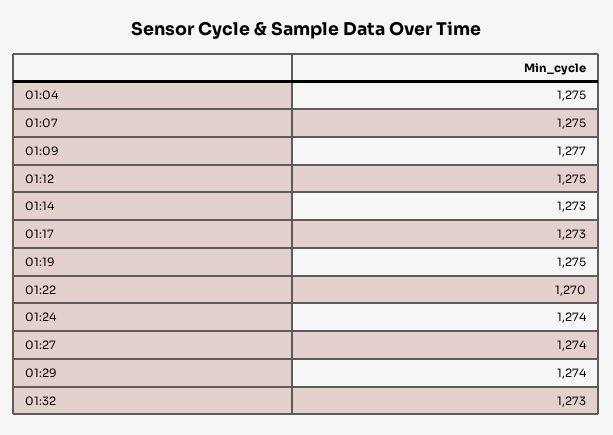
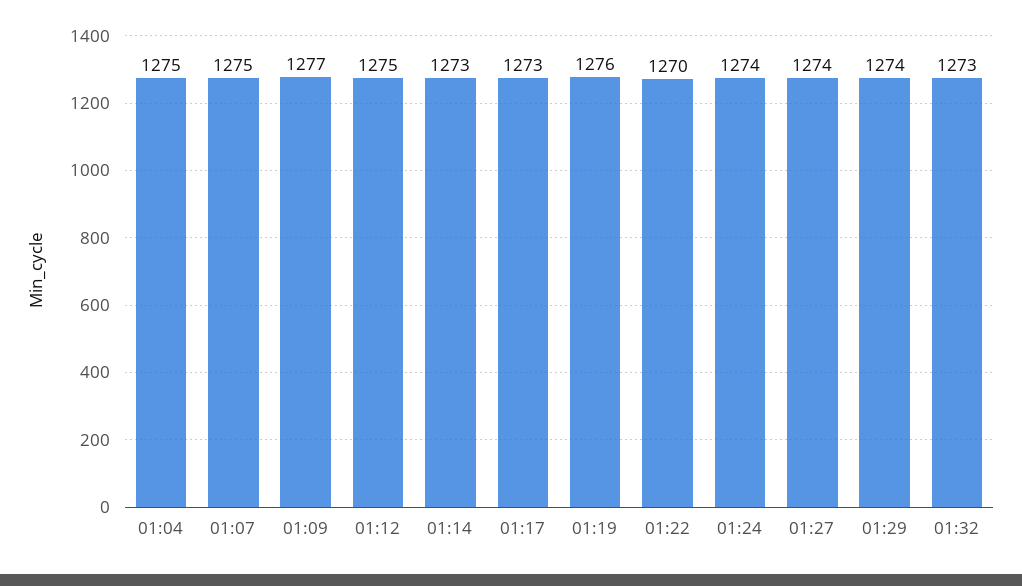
  {
    "01:04": 1275,
    "01:07": 1275,
    "01:09": 1277,
    "01:12": 1275,
    "01:14": 1273,
    "01:17": 1273,
-   "01:19": 1275,
+   "01:19": 1276,
    "01:22": 1270,
    "01:24": 1274,
    "01:27": 1274,
    "01:29": 1274,
    "01:32": 1273
  }

